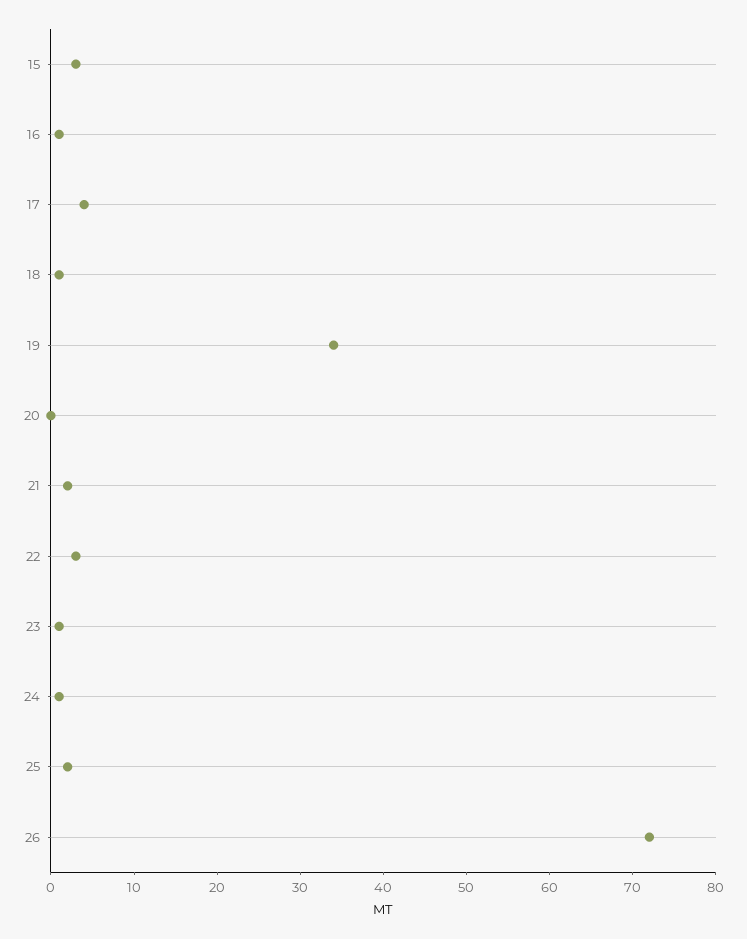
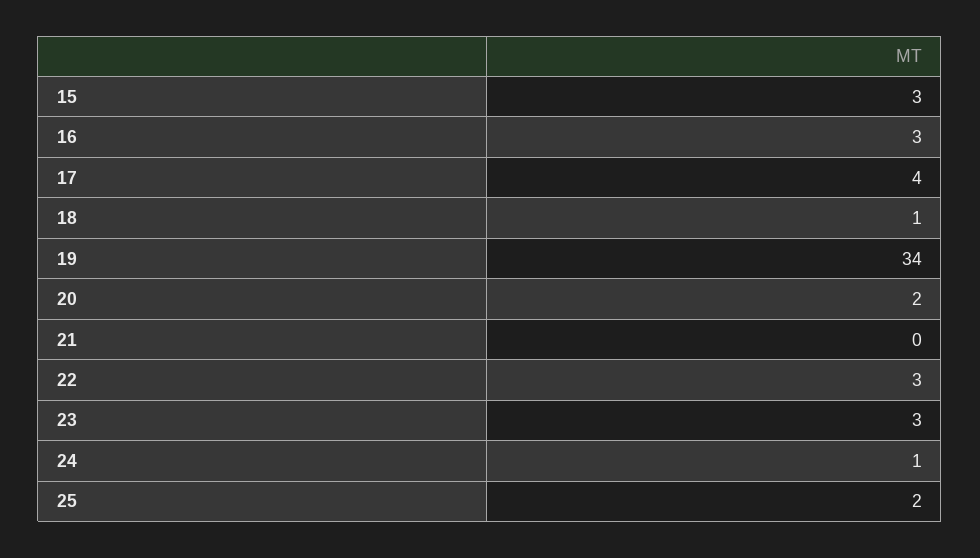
  {
    "15": 3,
-   "16": 1,
+   "16": 3,
    "17": 4,
    "18": 1,
    "19": 34,
-   "20": 0,
+   "20": 2,
-   "21": 2,
+   "21": 0,
    "22": 3,
-   "23": 1,
+   "23": 3,
    "24": 1,
-   "25": 2,
+   "25": 2
-   "26": 72
  }

